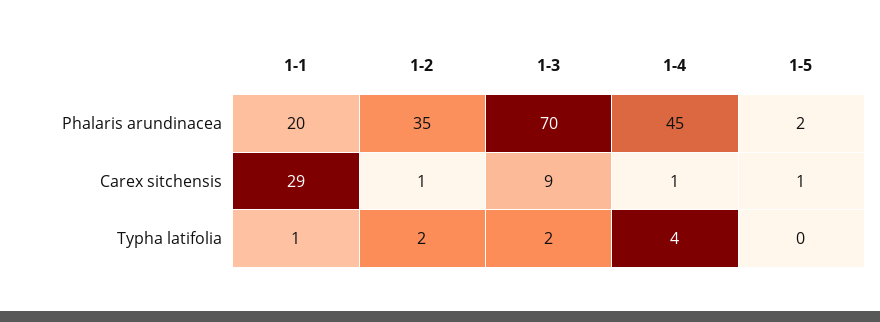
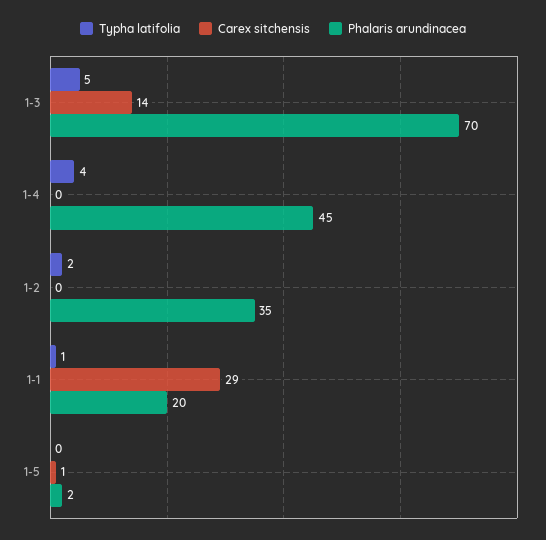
  {
    "Phalaris arundinacea": {
      "1-1": 20,
      "1-2": 35,
      "1-3": 70,
      "1-4": 45,
      "1-5": 2
    },
    "Carex sitchensis": {
      "1-1": 29,
-     "1-2": 1,
+     "1-2": 0,
-     "1-3": 9,
+     "1-3": 14,
-     "1-4": 1,
+     "1-4": 0,
      "1-5": 1
    },
    "Typha latifolia": {
      "1-1": 1,
      "1-2": 2,
-     "1-3": 2,
+     "1-3": 5,
      "1-4": 4,
      "1-5": 0
    }
  }

